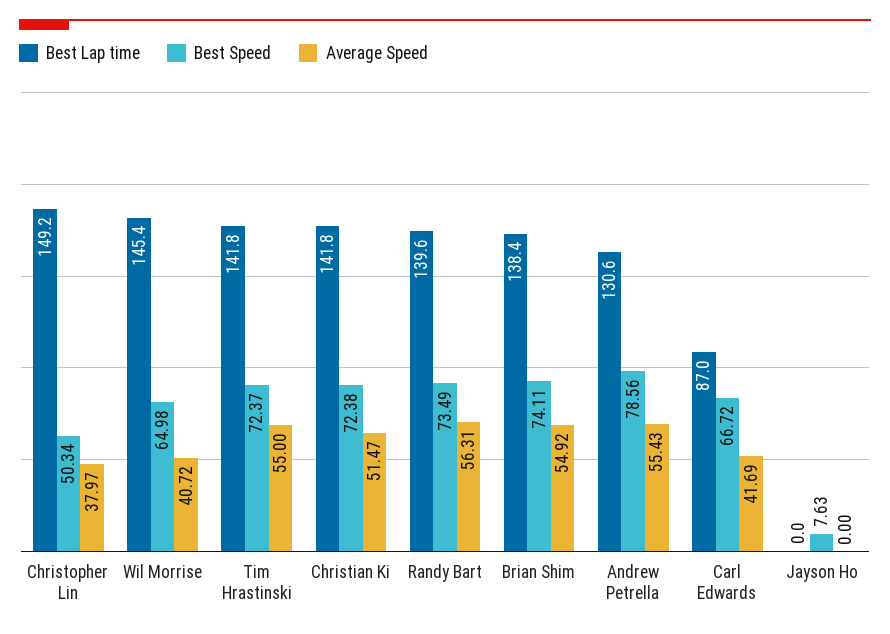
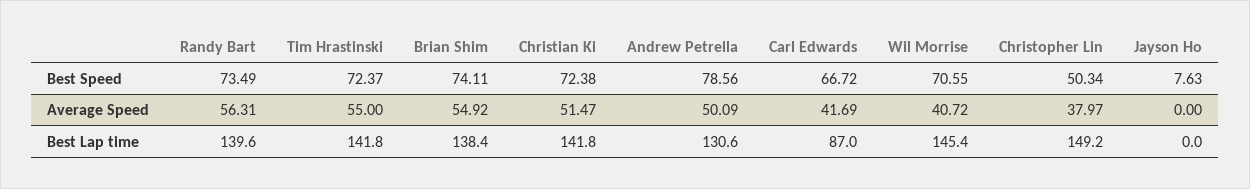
  {
    "Best Lap time": {
      "Christopher Lin": 149.2,
      "Wil Morrise": 145.4,
      "Tim Hrastinski": 141.8,
      "Christian Ki": 141.8,
      "Randy Bart": 139.6,
      "Brian Shim": 138.4,
      "Andrew Petrella": 130.6,
      "Carl Edwards": 87,
      "Jayson Ho": 0
    },
    "Best Speed": {
      "Christopher Lin": 50.34,
-     "Wil Morrise": 64.98,
+     "Wil Morrise": 70.55,
      "Tim Hrastinski": 72.37,
      "Christian Ki": 72.38,
      "Randy Bart": 73.49,
      "Brian Shim": 74.11,
      "Andrew Petrella": 78.56,
      "Carl Edwards": 66.72,
      "Jayson Ho": 7.63
    },
    "Average Speed": {
      "Christopher Lin": 37.97,
      "Wil Morrise": 40.72,
      "Tim Hrastinski": 55,
      "Christian Ki": 51.47,
      "Randy Bart": 56.31,
      "Brian Shim": 54.92,
-     "Andrew Petrella": 55.43,
+     "Andrew Petrella": 50.09,
      "Carl Edwards": 41.69,
      "Jayson Ho": 0
    }
  }

